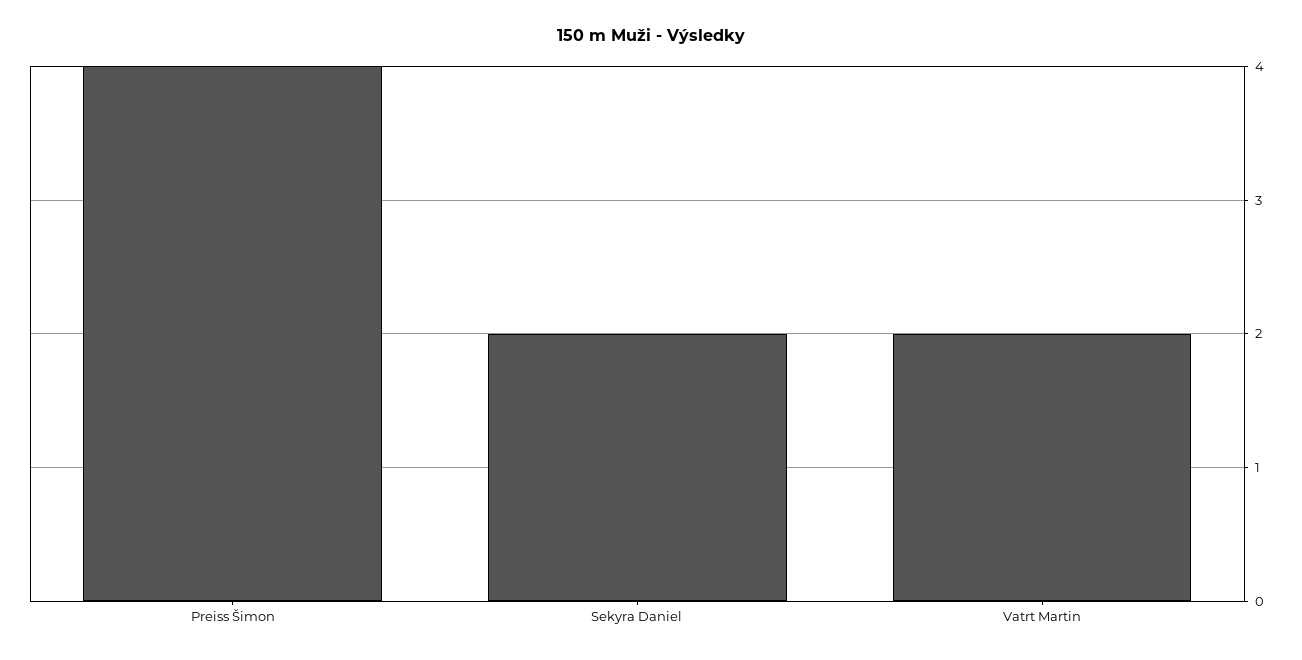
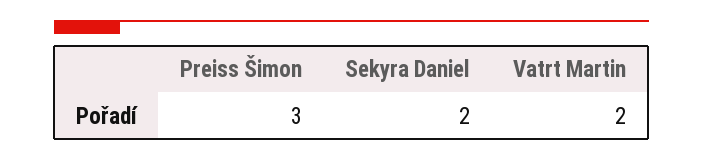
  {
-   "Preiss Šimon": 4,
+   "Preiss Šimon": 3,
    "Sekyra Daniel": 2,
    "Vatrt Martin": 2
  }

